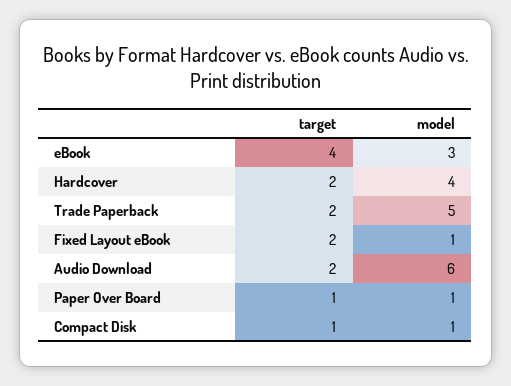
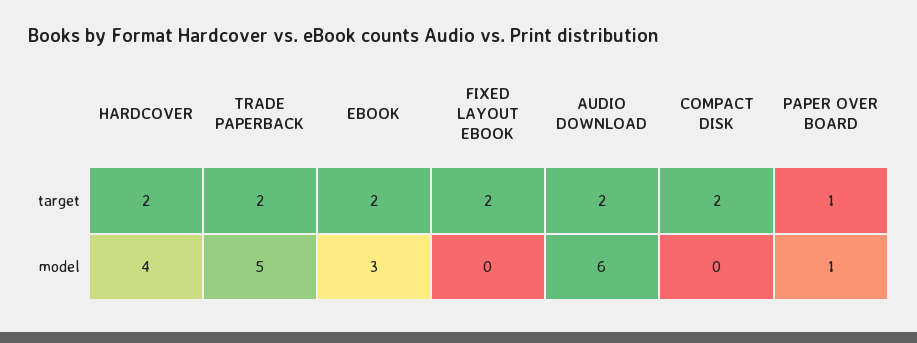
  {
    "target": {
-     "eBook": 4,
+     "eBook": 2,
      "Hardcover": 2,
      "Trade Paperback": 2,
      "Fixed Layout eBook": 2,
      "Audio Download": 2,
      "Paper Over Board": 1,
-     "Compact Disk": 1
+     "Compact Disk": 2
    },
    "model": {
      "eBook": 3,
      "Hardcover": 4,
      "Trade Paperback": 5,
-     "Fixed Layout eBook": 1,
+     "Fixed Layout eBook": 0,
      "Audio Download": 6,
      "Paper Over Board": 1,
-     "Compact Disk": 1
+     "Compact Disk": 0
    }
  }

